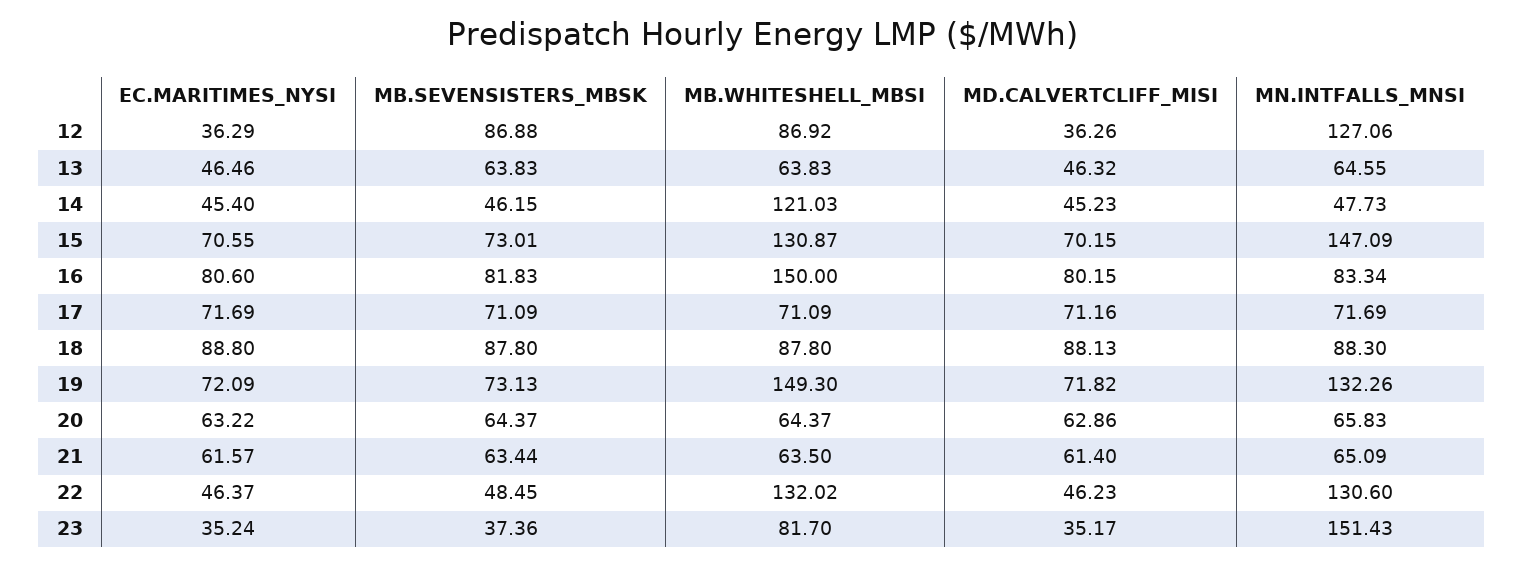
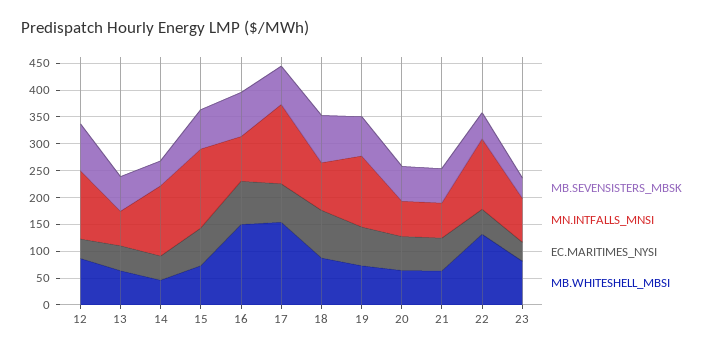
  {
    "EC.MARITIMES_NYSI": {
      "12": 36.29,
      "13": 46.46,
      "14": 45.4,
      "15": 70.55,
      "16": 80.6,
      "17": 71.69,
      "18": 88.8,
      "19": 72.09,
      "20": 63.22,
      "21": 61.57,
      "22": 46.37,
      "23": 35.24
    },
    "MB.SEVENSISTERS_MBSK": {
      "12": 86.88,
      "13": 63.83,
      "14": 46.15,
      "15": 73.01,
      "16": 81.83,
      "17": 71.09,
      "18": 87.8,
      "19": 73.13,
      "20": 64.37,
      "21": 63.44,
      "22": 48.45,
      "23": 37.36
    },
    "MB.WHITESHELL_MBSI": {
      "12": 86.92,
      "13": 63.83,
-     "14": 121.03,
+     "14": 50,
-     "15": 130.87,
+     "15": 75,
      "16": 150,
-     "17": 71.09,
+     "17": 150,
      "18": 87.8,
-     "19": 149.3,
+     "19": 75,
      "20": 64.37,
      "21": 63.5,
      "22": 132.02,
      "23": 81.7
    },
-   "MD.CALVERTCLIFF_MISI": {
-     "12": 36.26,
-     "13": 46.32,
-     "14": 45.23,
-     "15": 70.15,
-     "16": 80.15,
-     "17": 71.16,
-     "18": 88.13,
-     "19": 71.82,
-     "20": 62.86,
-     "21": 61.4,
-     "22": 46.23,
-     "23": 35.17
-   },
    "MN.INTFALLS_MNSI": {
      "12": 127.06,
      "13": 64.55,
-     "14": 47.73,
+     "14": 125,
      "15": 147.09,
      "16": 83.34,
-     "17": 71.69,
+     "17": 150,
      "18": 88.3,
      "19": 132.26,
      "20": 65.83,
      "21": 65.09,
      "22": 130.6,
-     "23": 151.43
+     "23": 75
    }
  }

